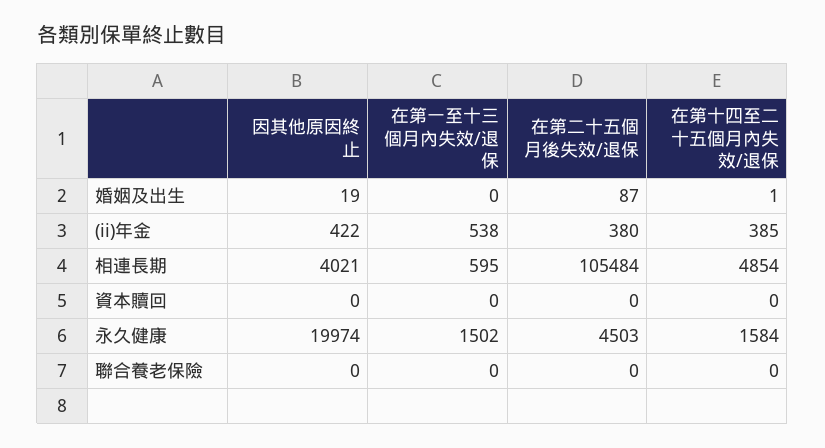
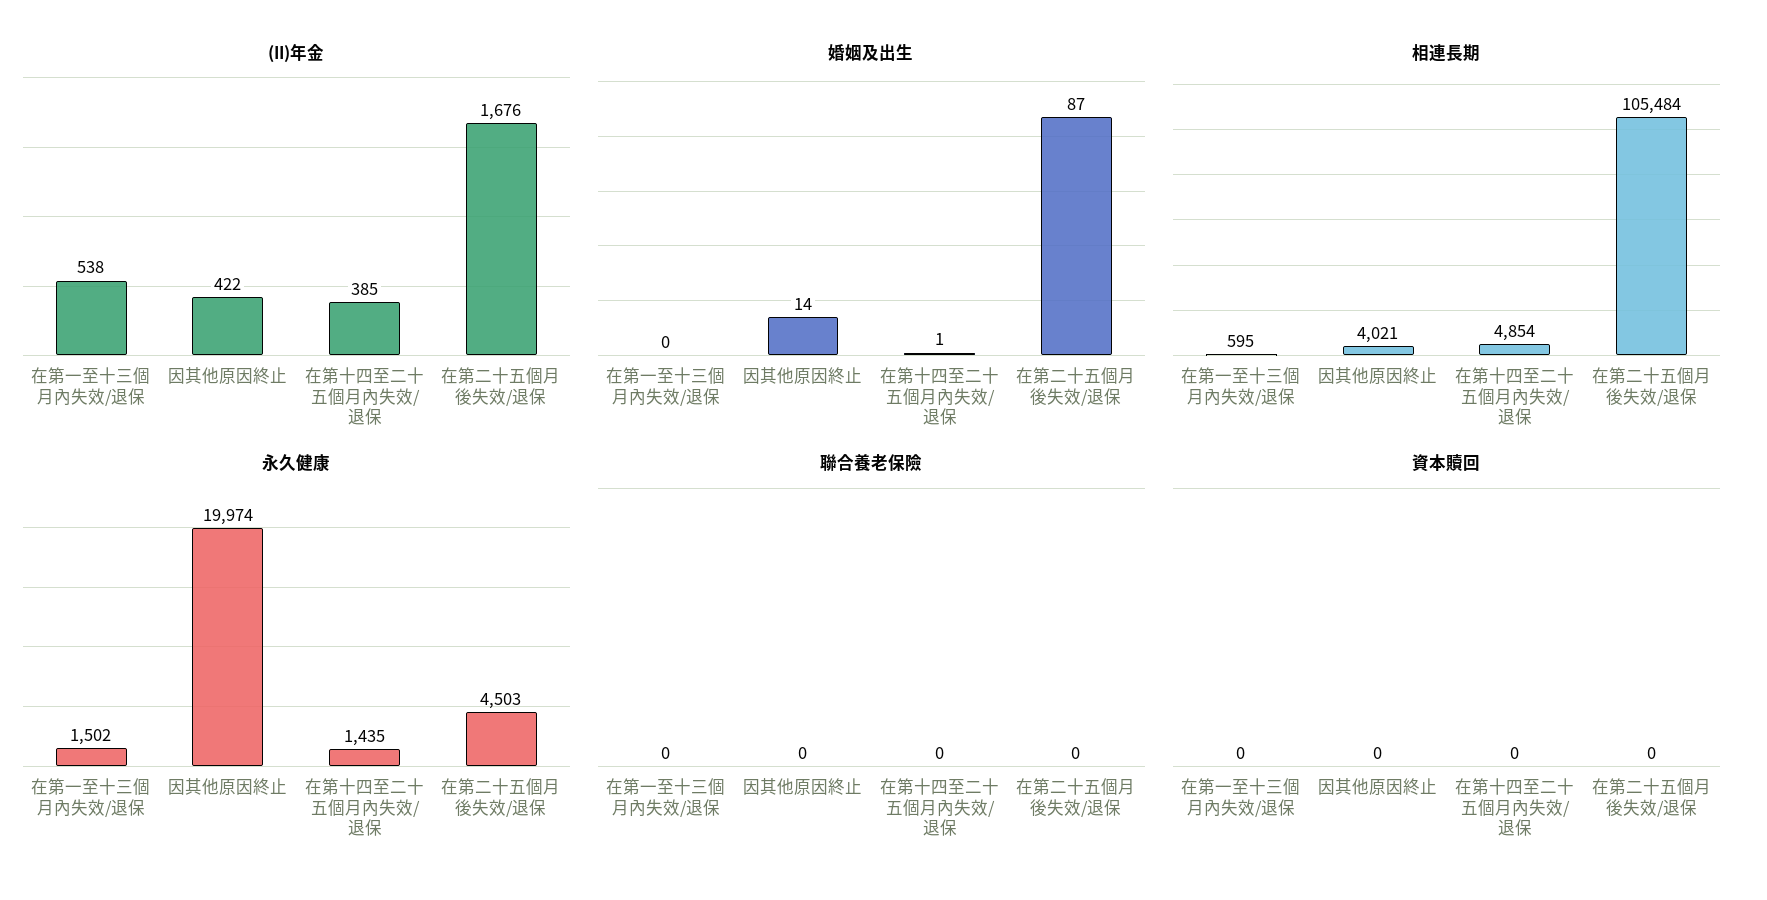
  {
    "婚姻及出生": {
-     "因其他原因終止": 19,
+     "因其他原因終止": 14,
      "在第一至十三個月內失效/退保": 0,
      "在第二十五個月後失效/退保": 87,
      "在第十四至二十五個月內失效/退保": 1
    },
    "(ii)年金": {
      "因其他原因終止": 422,
      "在第一至十三個月內失效/退保": 538,
-     "在第二十五個月後失效/退保": 380,
+     "在第二十五個月後失效/退保": 1676,
      "在第十四至二十五個月內失效/退保": 385
    },
    "相連長期": {
      "因其他原因終止": 4021,
      "在第一至十三個月內失效/退保": 595,
      "在第二十五個月後失效/退保": 105484,
      "在第十四至二十五個月內失效/退保": 4854
    },
    "資本贖回": {
      "因其他原因終止": 0,
      "在第一至十三個月內失效/退保": 0,
      "在第二十五個月後失效/退保": 0,
      "在第十四至二十五個月內失效/退保": 0
    },
    "永久健康": {
      "因其他原因終止": 19974,
      "在第一至十三個月內失效/退保": 1502,
      "在第二十五個月後失效/退保": 4503,
-     "在第十四至二十五個月內失效/退保": 1584
+     "在第十四至二十五個月內失效/退保": 1435
    },
    "聯合養老保險": {
      "因其他原因終止": 0,
      "在第一至十三個月內失效/退保": 0,
      "在第二十五個月後失效/退保": 0,
      "在第十四至二十五個月內失效/退保": 0
    }
  }

